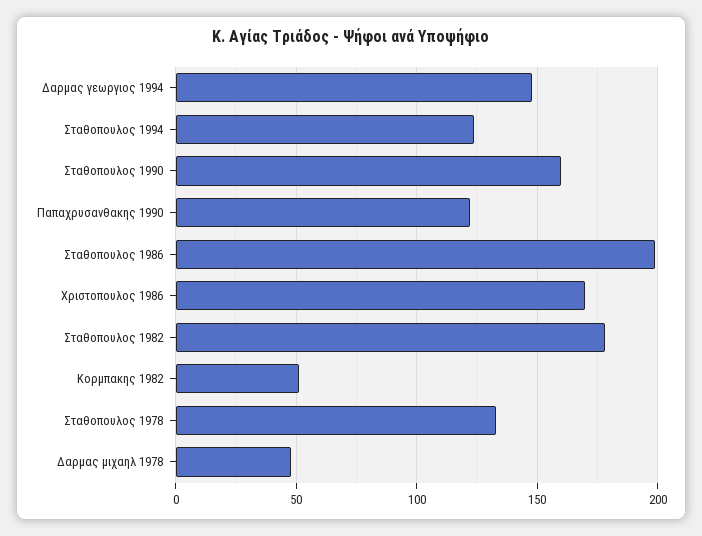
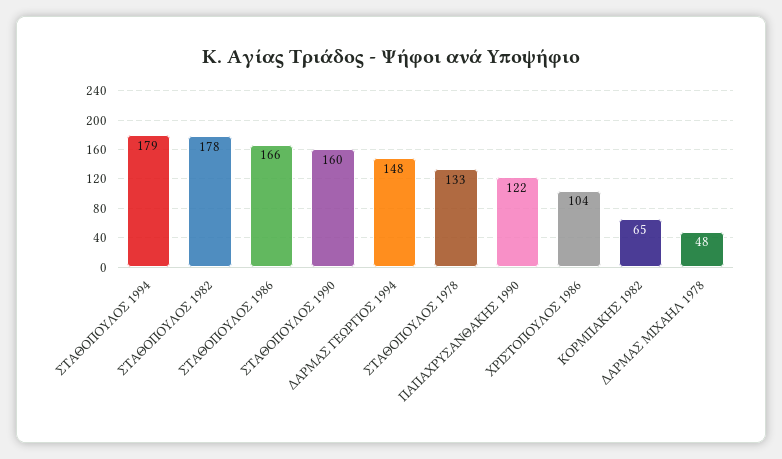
  {
    "Δαρμας γεωργιος 1994": 148,
-   "Σταθοπουλος 1994": 125,
+   "Σταθοπουλος 1994": 179,
    "Σταθοπουλος 1990": 160,
    "Παπαχρυσανθακης 1990": 122,
-   "Σταθοπουλος 1986": 200,
+   "Σταθοπουλος 1986": 166,
-   "Χριστοπουλος 1986": 170,
+   "Χριστοπουλος 1986": 104,
    "Σταθοπουλος 1982": 178,
-   "Κορμπακης 1982": 50,
+   "Κορμπακης 1982": 65,
    "Σταθοπουλος 1978": 133,
    "Δαρμας μιχαηλ 1978": 48
  }

